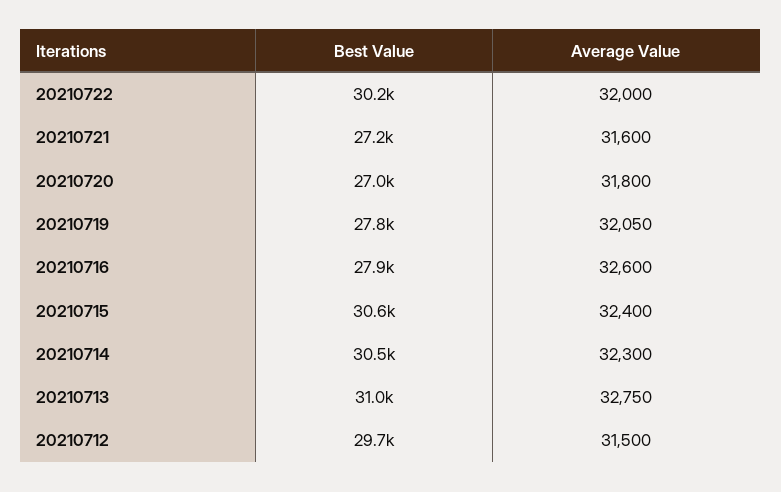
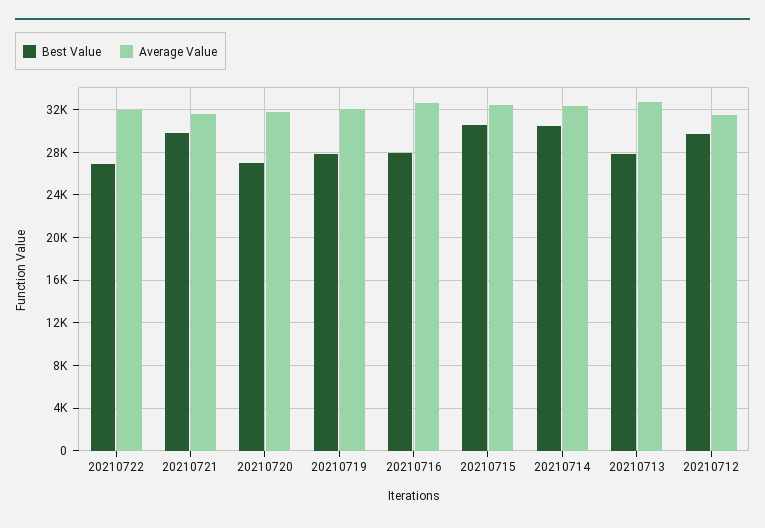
  {
    "Best Value": {
-     "20210722": 30200,
+     "20210722": 27000,
-     "20210721": 27200,
+     "20210721": 30000,
      "20210720": 27000,
      "20210719": 27800,
      "20210716": 27900,
      "20210715": 30600,
      "20210714": 30500,
-     "20210713": 31000,
+     "20210713": 28000,
      "20210712": 29700
    },
    "Average Value": {
      "20210722": 32000,
      "20210721": 31600,
      "20210720": 31800,
      "20210719": 32050,
      "20210716": 32600,
      "20210715": 32400,
      "20210714": 32300,
      "20210713": 32750,
      "20210712": 31500
    }
  }

